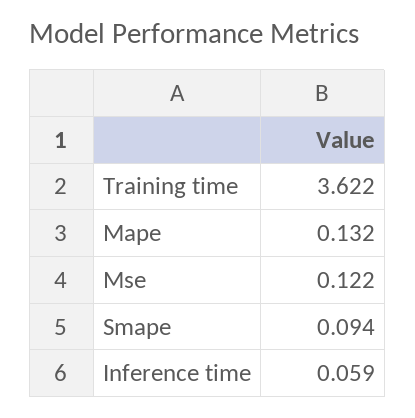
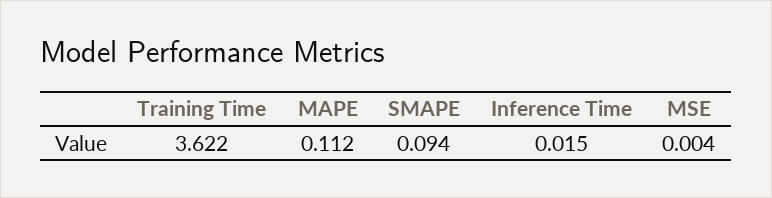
  {
    "Training time": 3.622,
-   "Mape": 0.132,
+   "Mape": 0.112,
-   "Mse": 0.122,
+   "Mse": 0.004,
    "Smape": 0.094,
-   "Inference time": 0.059
+   "Inference time": 0.015
  }

